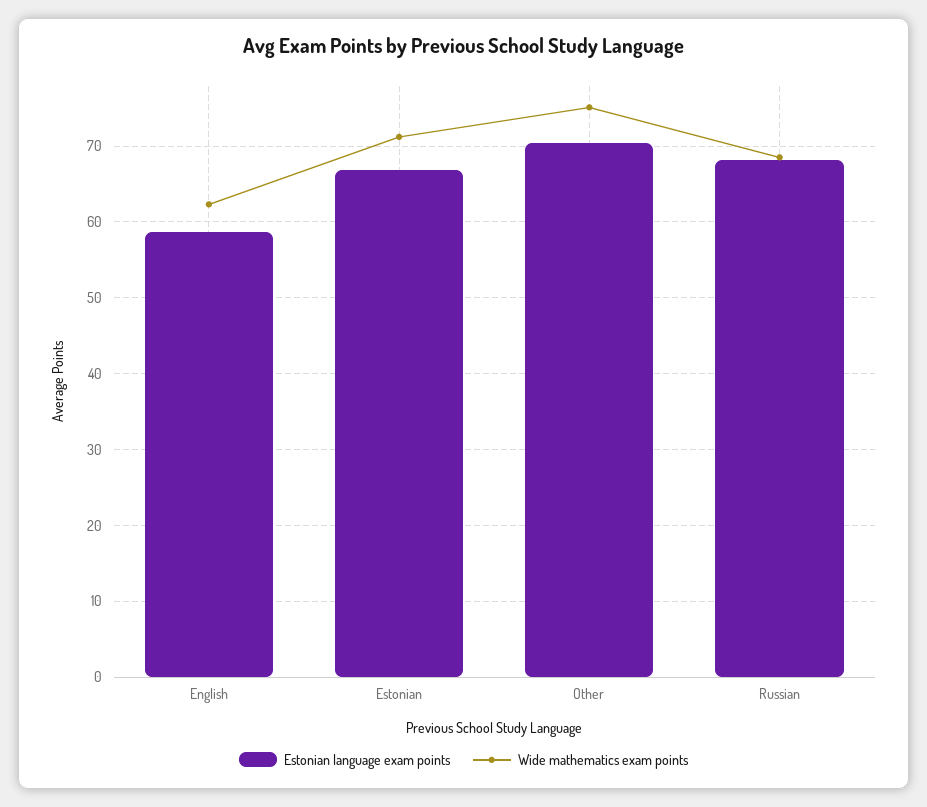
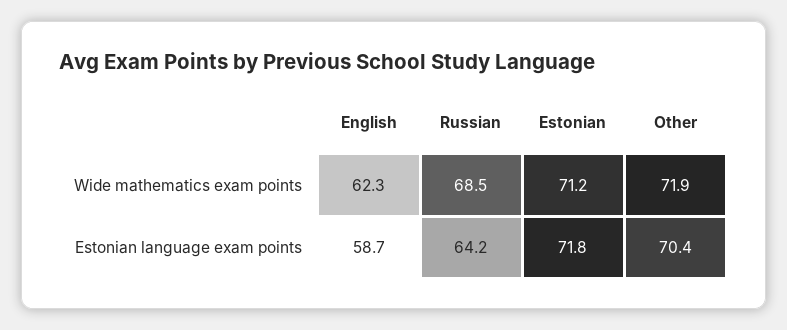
  {
    "Estonian language exam points": {
      "English": 58.7,
-     "Estonian": 67,
+     "Estonian": 71.8,
      "Other": 70.4,
-     "Russian": 68
+     "Russian": 64.2
    },
    "Wide mathematics exam points": {
      "English": 62.3,
      "Estonian": 71.2,
-     "Other": 75,
+     "Other": 71.9,
      "Russian": 68.5
    }
  }

